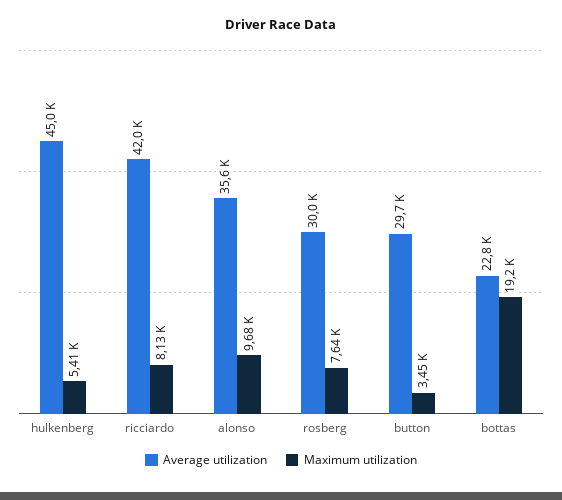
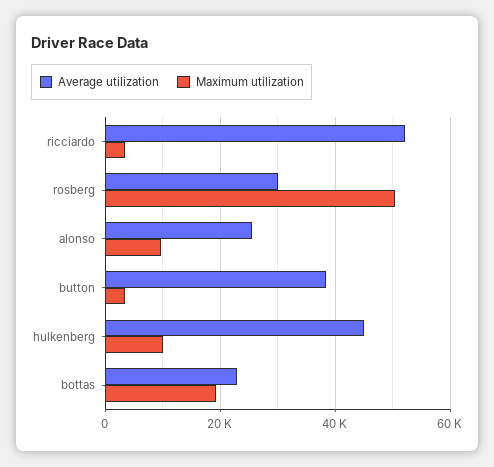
  {
    "Average utilization": {
      "hulkenberg": 45000,
-     "ricciardo": 42000,
+     "ricciardo": 52000,
-     "alonso": 35600,
+     "alonso": 26000,
      "rosberg": 30000,
-     "button": 29700,
+     "button": 38000,
      "bottas": 22800
    },
    "Maximum utilization": {
-     "hulkenberg": 5410,
+     "hulkenberg": 10000,
-     "ricciardo": 8130,
+     "ricciardo": 4000,
      "alonso": 9680,
-     "rosberg": 7640,
+     "rosberg": 50000,
      "button": 3450,
      "bottas": 19200
    }
  }

